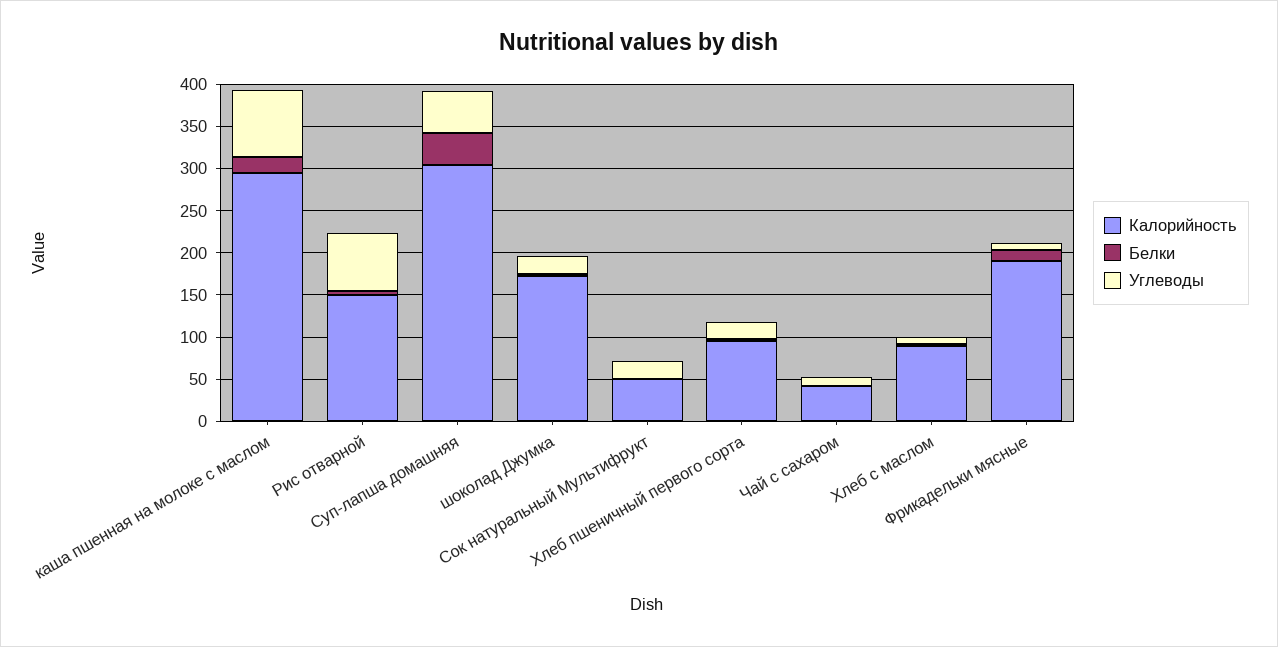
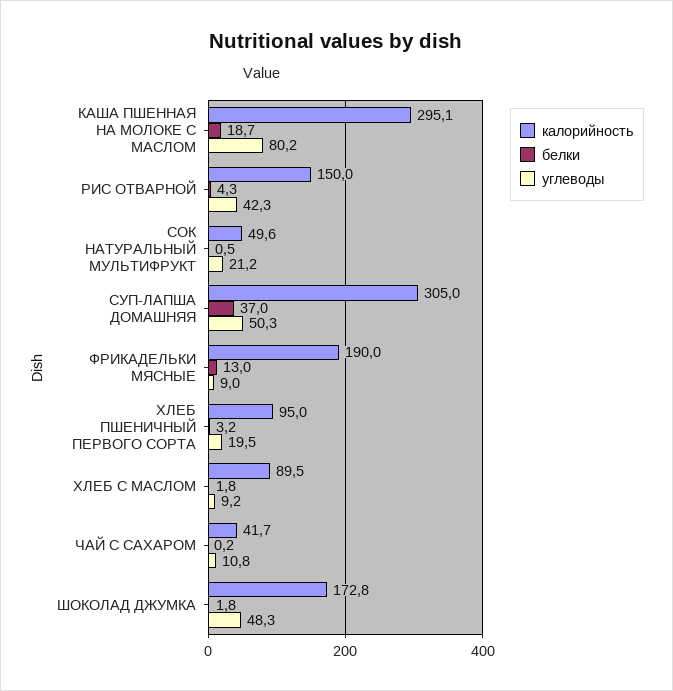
  {
    "Калорийность": {
      "каша пшенная на молоке с маслом": 295.1,
      "Рис отварной": 150,
      "Суп-лапша домашняя": 305,
      "шоколад Джумка": 172.8,
      "Сок натуральный Мультифрукт": 49.6,
      "Хлеб пшеничный первого сорта": 95,
      "Чай с сахаром": 41.7,
      "Хлеб с маслом": 89.5,
      "Фрикадельки мясные": 190
    },
    "Белки": {
      "каша пшенная на молоке с маслом": 18.7,
      "Рис отварной": 4.3,
      "Суп-лапша домашняя": 37,
      "шоколад Джумка": 1.8,
      "Сок натуральный Мультифрукт": 0.5,
      "Хлеб пшеничный первого сорта": 3.2,
      "Чай с сахаром": 0.2,
      "Хлеб с маслом": 1.8,
      "Фрикадельки мясные": 13
    },
    "Углеводы": {
      "каша пшенная на молоке с маслом": 80.2,
-     "Рис отварной": 70,
+     "Рис отварной": 42.3,
      "Суп-лапша домашняя": 50.3,
-     "шоколад Джумка": 20,
+     "шоколад Джумка": 48.3,
      "Сок натуральный Мультифрукт": 21.2,
      "Хлеб пшеничный первого сорта": 19.5,
      "Чай с сахаром": 10.8,
      "Хлеб с маслом": 9.2,
      "Фрикадельки мясные": 9
    }
  }

